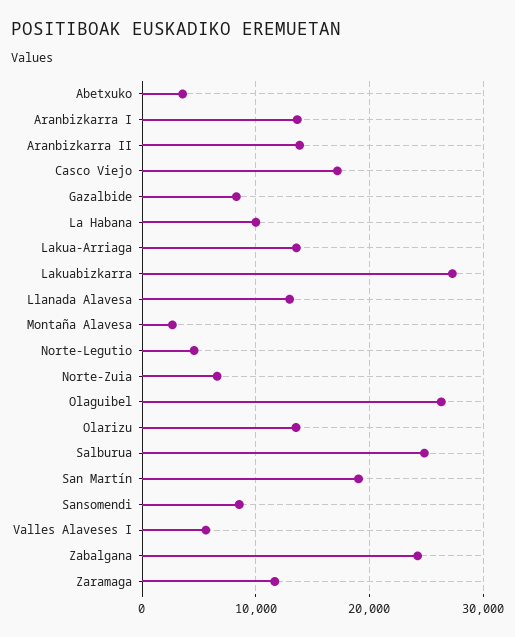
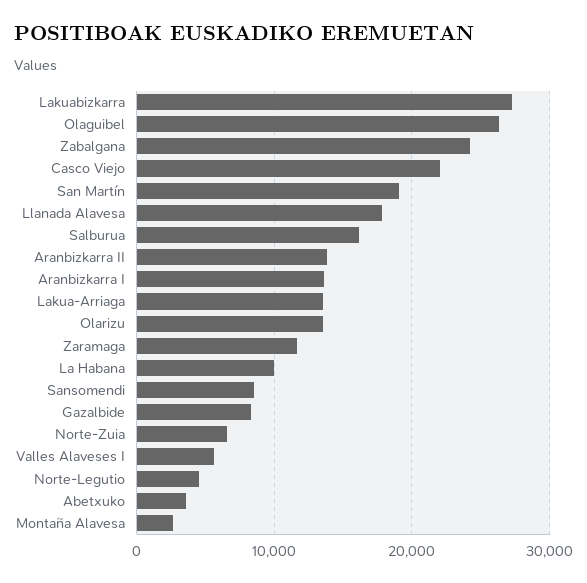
  {
    "Abetxuko": 4000,
    "Aranbizkarra I": 14000,
    "Aranbizkarra II": 14000,
-   "Casco Viejo": 17000,
+   "Casco Viejo": 22000,
    "Gazalbide": 8000,
    "La Habana": 10000,
    "Lakua-Arriaga": 14000,
    "Lakuabizkarra": 27000,
-   "Llanada Alavesa": 13000,
+   "Llanada Alavesa": 18000,
    "Montaña Alavesa": 3000,
    "Norte-Legutio": 5000,
    "Norte-Zuia": 7000,
    "Olaguibel": 26000,
    "Olarizu": 14000,
-   "Salburua": 25000,
+   "Salburua": 16000,
    "San Martín": 19000,
    "Sansomendi": 9000,
    "Valles Alaveses I": 6000,
    "Zabalgana": 24000,
    "Zaramaga": 12000
  }

